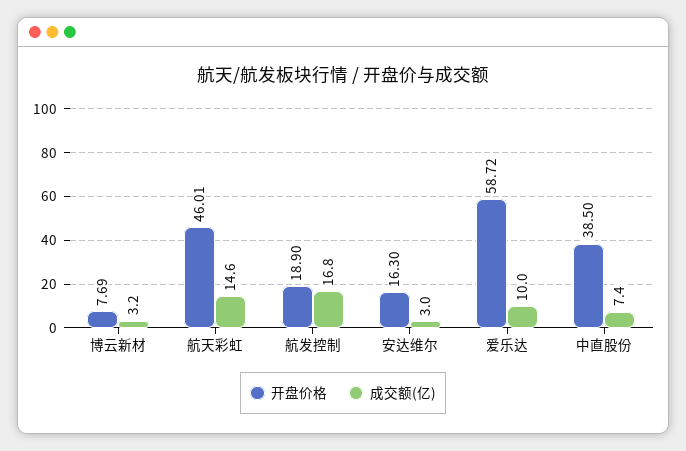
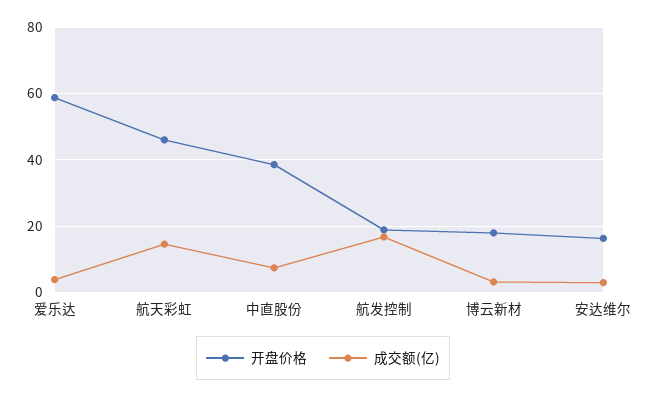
  {
    "开盘价格": {
-     "博云新材": 7.69,
+     "博云新材": 18,
      "航天彩虹": 46.01,
      "航发控制": 18.9,
      "安达维尔": 16.3,
      "爱乐达": 58.72,
      "中直股份": 38.5
    },
    "成交额(亿)": {
      "博云新材": 3.2,
      "航天彩虹": 14.6,
      "航发控制": 16.8,
      "安达维尔": 3,
-     "爱乐达": 10,
+     "爱乐达": 4,
      "中直股份": 7.4
    }
  }

